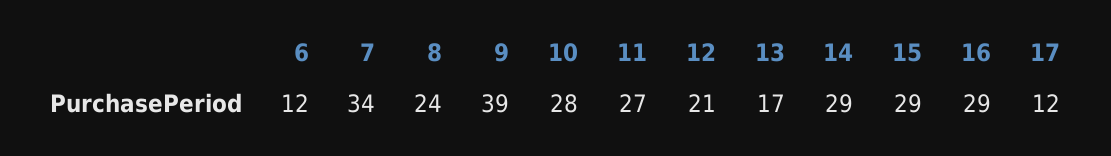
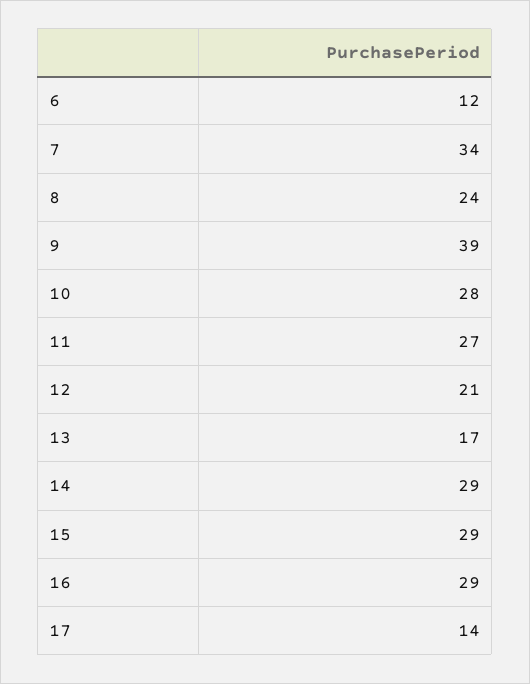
  {
    "6": 12,
    "7": 34,
    "8": 24,
    "9": 39,
    "10": 28,
    "11": 27,
    "12": 21,
    "13": 17,
    "14": 29,
    "15": 29,
    "16": 29,
-   "17": 12
+   "17": 14
  }

